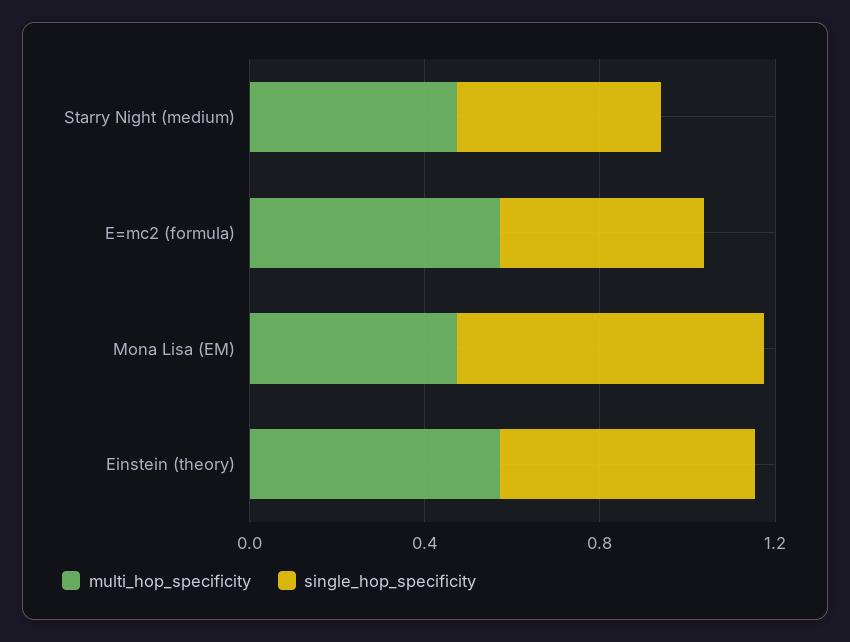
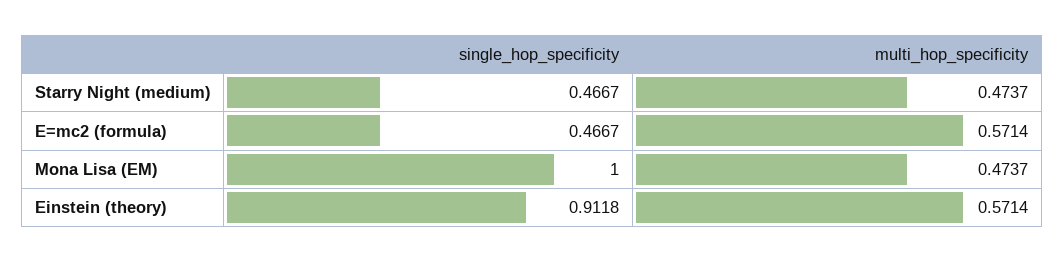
  {
    "multi_hop_specificity": {
      "Starry Night (medium)": 0.4737,
      "E=mc2 (formula)": 0.5714,
      "Mona Lisa (EM)": 0.4737,
      "Einstein (theory)": 0.5714
    },
    "single_hop_specificity": {
      "Starry Night (medium)": 0.4667,
      "E=mc2 (formula)": 0.4667,
-     "Mona Lisa (EM)": 0.7,
+     "Mona Lisa (EM)": 1,
-     "Einstein (theory)": 0.6
+     "Einstein (theory)": 0.9118
    }
  }

